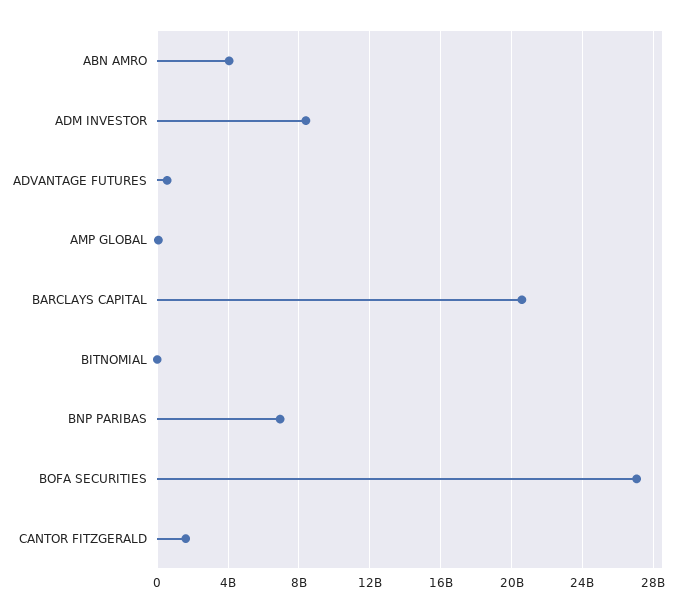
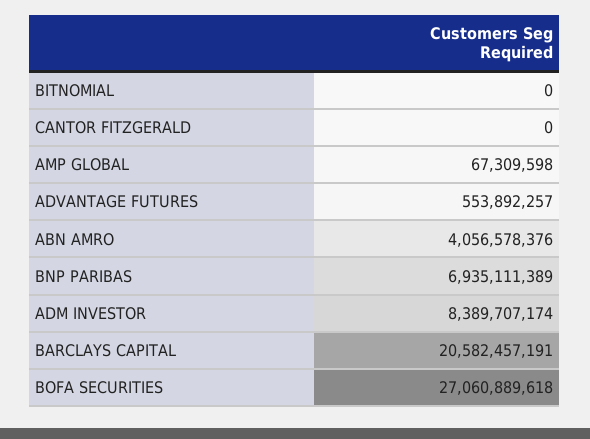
  {
    "ABN AMRO": 4056578376,
    "ADM INVESTOR": 8389707174,
    "ADVANTAGE FUTURES": 553892257,
    "AMP GLOBAL": 67309598,
    "BARCLAYS CAPITAL": 20582457191,
    "BITNOMIAL": 0,
    "BNP PARIBAS": 6935111389,
    "BOFA SECURITIES": 27060889618,
-   "CANTOR FITZGERALD": 1500000000
+   "CANTOR FITZGERALD": 0
  }

